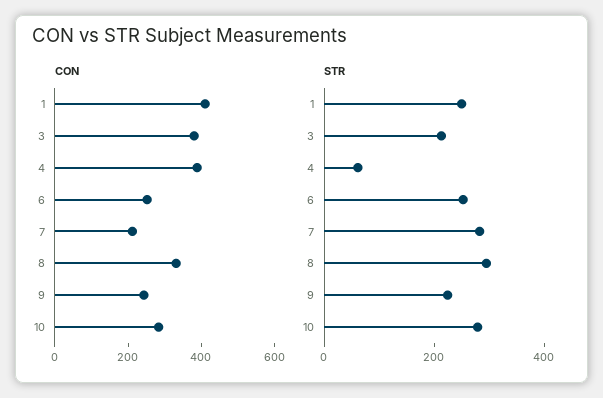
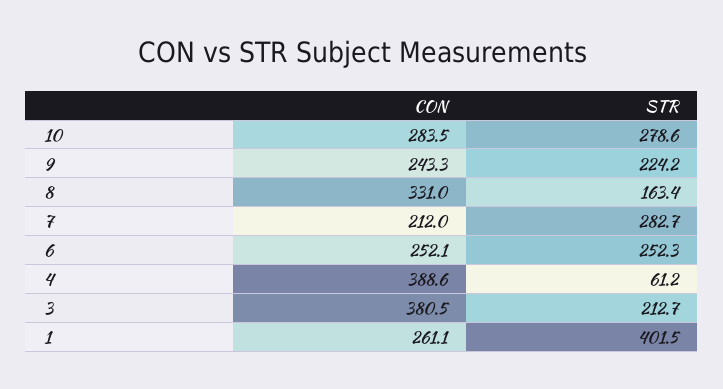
  {
    "CON": {
-     "1": 400,
+     "1": 261.1,
      "3": 380.5,
      "4": 388.6,
      "6": 252.1,
      "7": 212,
      "8": 331,
      "9": 243.3,
      "10": 283.5
    },
    "STR": {
-     "1": 250,
+     "1": 401.5,
      "3": 212.7,
      "4": 61.2,
      "6": 252.3,
      "7": 282.7,
-     "8": 300,
+     "8": 163.4,
      "9": 224.2,
      "10": 278.6
    }
  }

